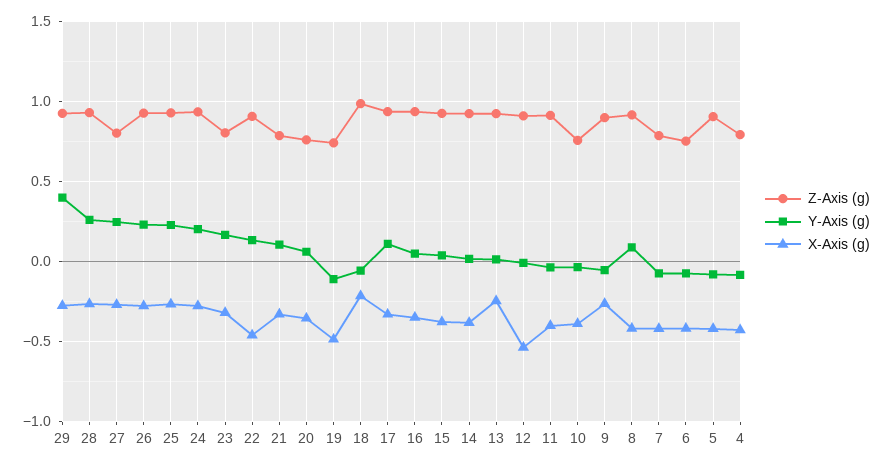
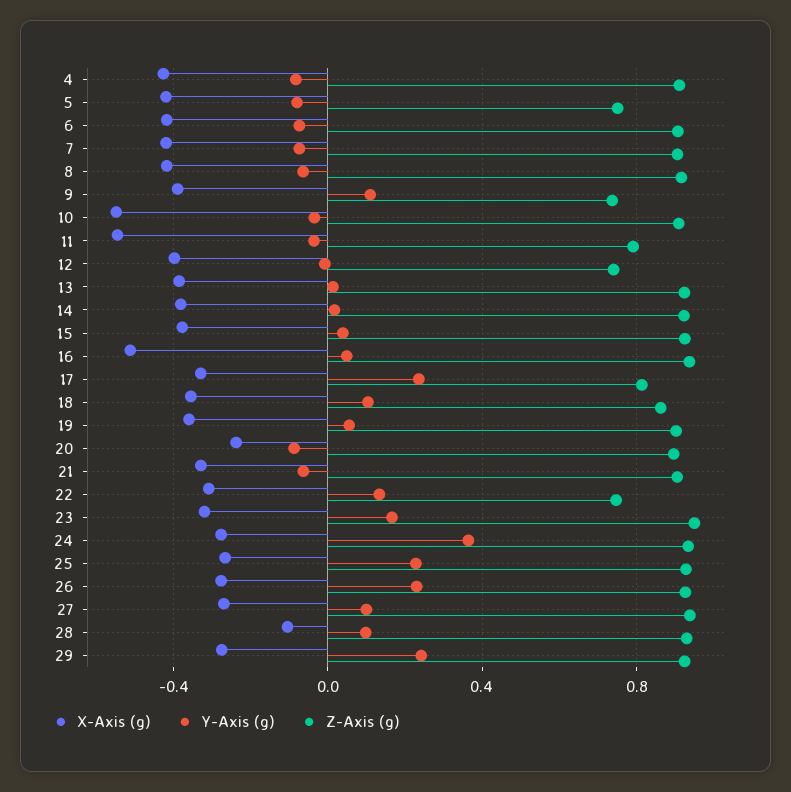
  {
    "Z-Axis (g)": {
      "29": 0.9,
      "28": 0.95,
-     "27": 0.8,
+     "27": 0.95,
      "26": 0.95,
      "25": 0.95,
      "24": 0.95,
-     "23": 0.8,
+     "23": 0.95,
-     "22": 0.9,
+     "22": 0.75,
-     "21": 0.8,
+     "21": 0.9,
-     "20": 0.75,
+     "20": 0.9,
-     "19": 0.75,
+     "19": 0.9,
-     "18": 1,
+     "18": 0.85,
-     "17": 0.95,
+     "17": 0.8,
      "16": 0.95,
      "15": 0.95,
      "14": 0.9,
      "13": 0.9,
-     "12": 0.9,
+     "12": 0.75,
-     "11": 0.9,
+     "11": 0.8,
-     "10": 0.75,
+     "10": 0.9,
-     "9": 0.9,
+     "9": 0.75,
      "8": 0.9,
-     "7": 0.8,
+     "7": 0.9,
-     "6": 0.75,
+     "6": 0.9,
-     "5": 0.9,
+     "5": 0.75,
-     "4": 0.8
+     "4": 0.9
    },
    "Y-Axis (g)": {
-     "29": 0.4,
+     "29": 0.25,
-     "28": 0.25,
+     "28": 0.1,
-     "27": 0.25,
+     "27": 0.1,
      "26": 0.25,
      "25": 0.25,
-     "24": 0.2,
+     "24": 0.35,
      "23": 0.15,
      "22": 0.15,
-     "21": 0.1,
+     "21": -0.05,
-     "20": 0.05,
+     "20": -0.1,
-     "19": -0.1,
+     "19": 0.05,
-     "18": -0.05,
+     "18": 0.1,
-     "17": 0.1,
+     "17": 0.25,
      "16": 0.05,
      "15": 0.05,
      "14": 0,
      "13": 0,
      "12": 0,
      "11": -0.05,
      "10": -0.05,
-     "9": -0.05,
+     "9": 0.1,
-     "8": 0.1,
+     "8": -0.05,
      "7": -0.05,
      "6": -0.05,
      "5": -0.1,
      "4": -0.1
    },
    "X-Axis (g)": {
      "29": -0.3,
-     "28": -0.25,
+     "28": -0.1,
      "27": -0.25,
      "26": -0.3,
      "25": -0.25,
      "24": -0.3,
      "23": -0.3,
-     "22": -0.45,
+     "22": -0.3,
      "21": -0.35,
-     "20": -0.35,
+     "20": -0.25,
-     "19": -0.5,
+     "19": -0.35,
-     "18": -0.2,
+     "18": -0.35,
      "17": -0.35,
-     "16": -0.35,
+     "16": -0.5,
      "15": -0.4,
      "14": -0.4,
-     "13": -0.25,
+     "13": -0.4,
-     "12": -0.55,
+     "12": -0.4,
-     "11": -0.4,
+     "11": -0.55,
-     "10": -0.4,
+     "10": -0.55,
-     "9": -0.25,
+     "9": -0.4,
      "8": -0.4,
      "7": -0.4,
      "6": -0.4,
      "5": -0.4,
      "4": -0.45
    }
  }

